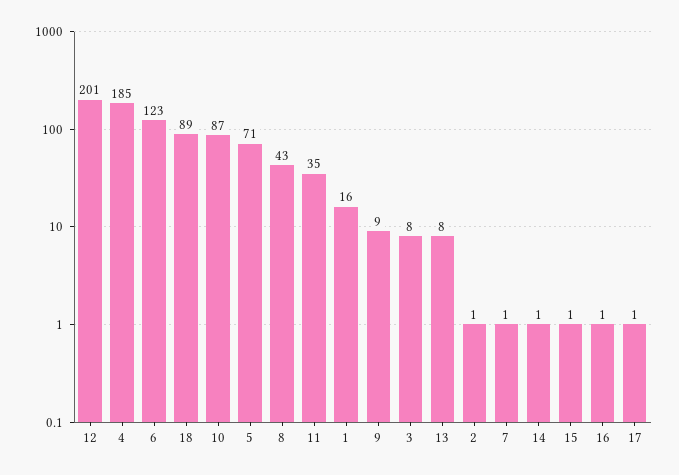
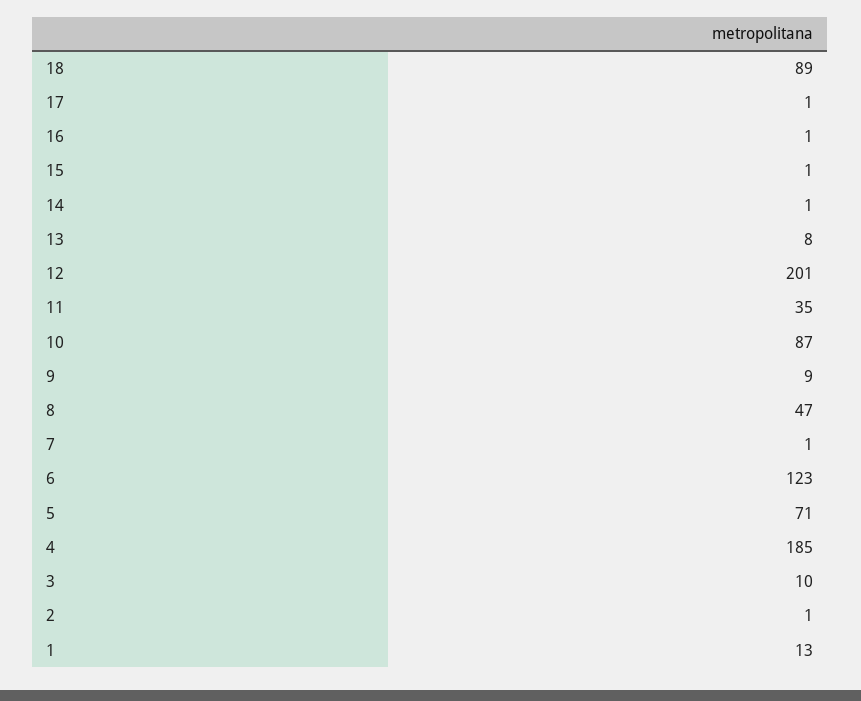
  {
    "12": 201,
    "4": 185,
    "6": 123,
    "18": 89,
    "10": 87,
    "5": 71,
-   "8": 43,
+   "8": 47,
    "11": 35,
-   "1": 16,
+   "1": 13,
    "9": 9,
-   "3": 8,
+   "3": 10,
    "13": 8,
    "2": 1,
    "7": 1,
    "14": 1,
    "15": 1,
    "16": 1,
    "17": 1
  }

